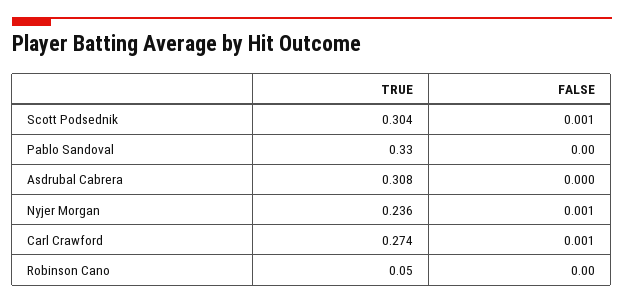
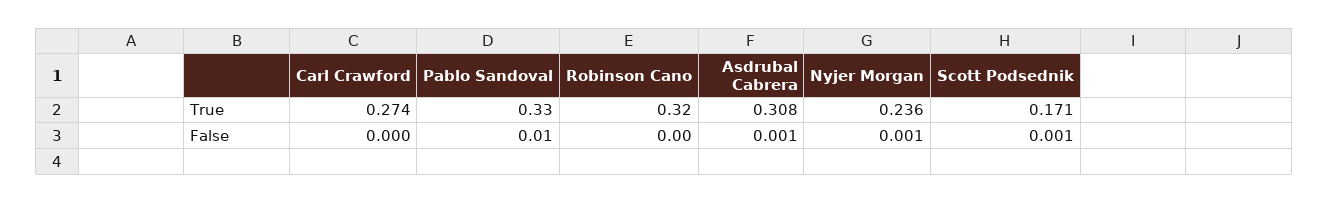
  {
    "TRUE": {
-     "Scott Podsednik": 0.304,
+     "Scott Podsednik": 0.171,
      "Pablo Sandoval": 0.33,
      "Asdrubal Cabrera": 0.308,
      "Nyjer Morgan": 0.236,
      "Carl Crawford": 0.274,
-     "Robinson Cano": 0.05
+     "Robinson Cano": 0.32
    },
    "FALSE": {
      "Scott Podsednik": 0.001,
-     "Pablo Sandoval": 0,
+     "Pablo Sandoval": 0.01,
-     "Asdrubal Cabrera": 0,
+     "Asdrubal Cabrera": 0.001,
      "Nyjer Morgan": 0.001,
-     "Carl Crawford": 0.001,
+     "Carl Crawford": 0,
      "Robinson Cano": 0
    }
  }

